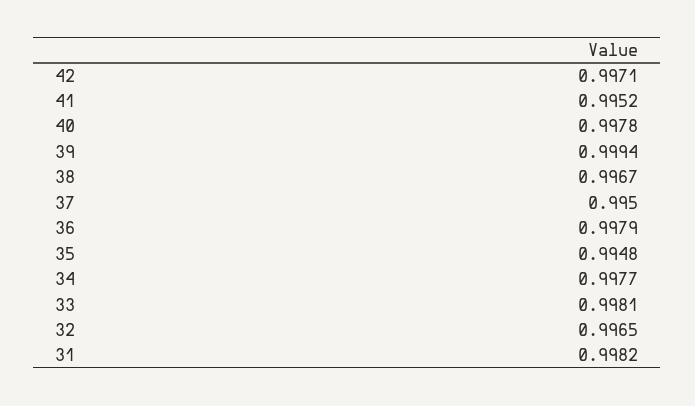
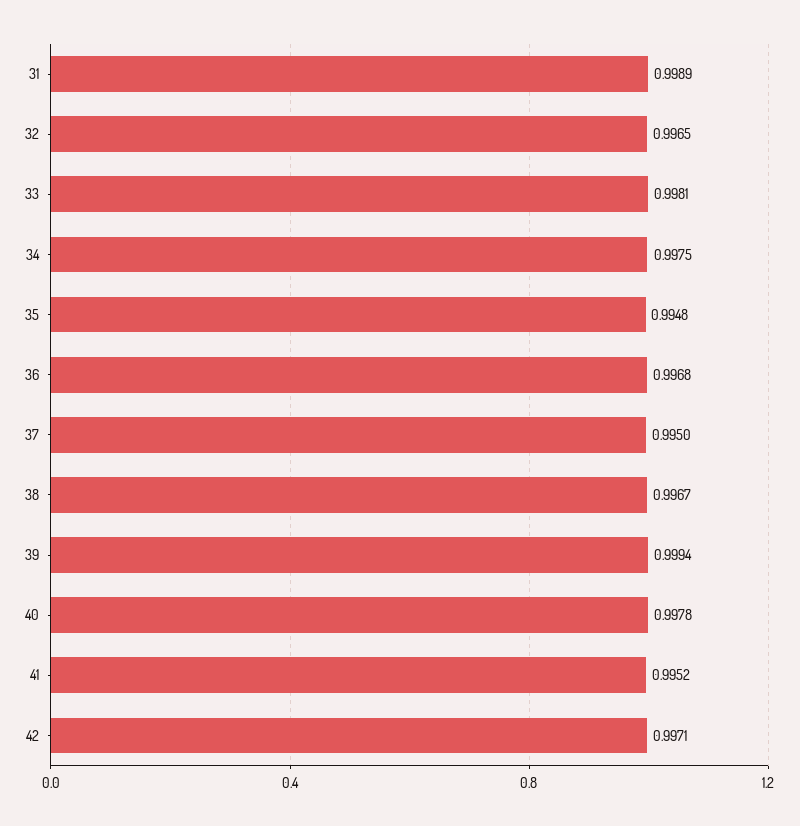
  {
    "42": 0.9971,
    "41": 0.9952,
    "40": 0.9978,
    "39": 0.9994,
    "38": 0.9967,
    "37": 0.995,
-   "36": 0.9979,
+   "36": 0.9968,
    "35": 0.9948,
-   "34": 0.9977,
+   "34": 0.9975,
    "33": 0.9981,
    "32": 0.9965,
-   "31": 0.9982
+   "31": 0.9989
  }

